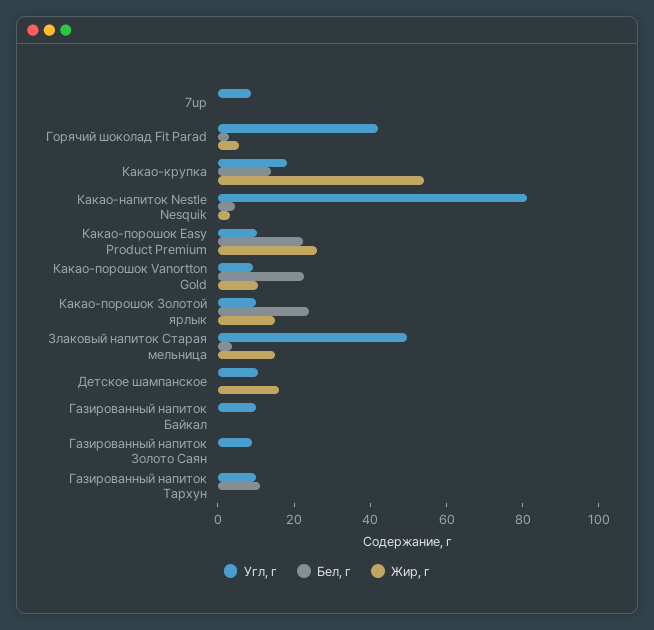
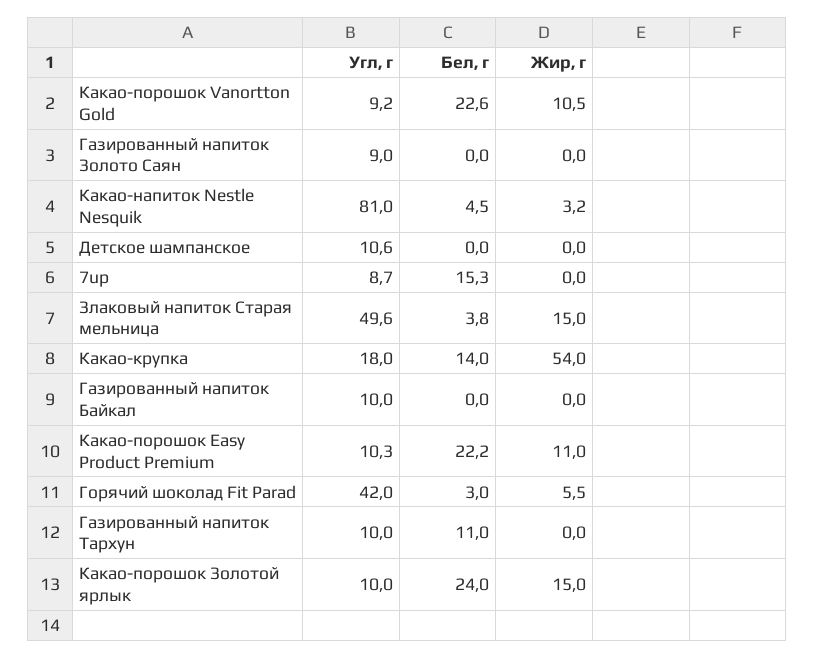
  {
    "Угл, г": {
      "7up": 8.7,
      "Горячий шоколад Fit Parad": 42,
      "Какао-крупка": 18,
      "Какао-напиток Nestle Nesquik": 81,
      "Какао-порошок Easy Product Premium": 10.3,
      "Какао-порошок Vanortton Gold": 9.2,
      "Какао-порошок Золотой ярлык": 10,
      "Злаковый напиток Старая мельница": 49.6,
      "Детское шампанское": 10.6,
      "Газированный напиток Байкал": 10,
      "Газированный напиток Золото Саян": 9,
      "Газированный напиток Тархун": 10
    },
    "Бел, г": {
-     "7up": 0,
+     "7up": 15.3,
      "Горячий шоколад Fit Parad": 3,
      "Какао-крупка": 14,
      "Какао-напиток Nestle Nesquik": 4.5,
      "Какао-порошок Easy Product Premium": 22.2,
      "Какао-порошок Vanortton Gold": 22.6,
      "Какао-порошок Золотой ярлык": 24,
      "Злаковый напиток Старая мельница": 3.8,
      "Детское шампанское": 0,
      "Газированный напиток Байкал": 0,
      "Газированный напиток Золото Саян": 0,
      "Газированный напиток Тархун": 11
    },
    "Жир, г": {
      "7up": 0,
      "Горячий шоколад Fit Parad": 5.5,
      "Какао-крупка": 54,
      "Какао-напиток Nestle Nesquik": 3.2,
-     "Какао-порошок Easy Product Premium": 25,
+     "Какао-порошок Easy Product Premium": 11,
      "Какао-порошок Vanortton Gold": 10.5,
      "Какао-порошок Золотой ярлык": 15,
      "Злаковый напиток Старая мельница": 15,
-     "Детское шампанское": 15,
+     "Детское шампанское": 0,
      "Газированный напиток Байкал": 0,
      "Газированный напиток Золото Саян": 0,
      "Газированный напиток Тархун": 0
    }
  }

